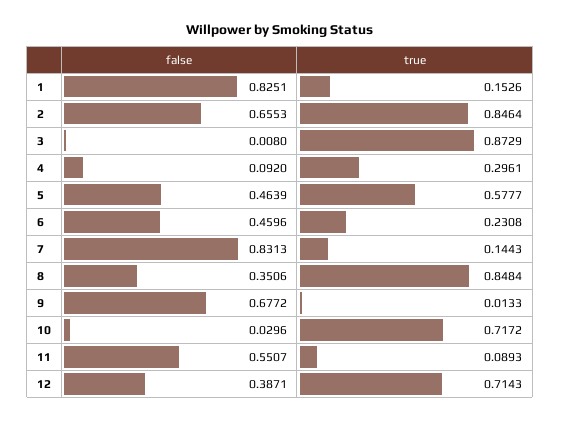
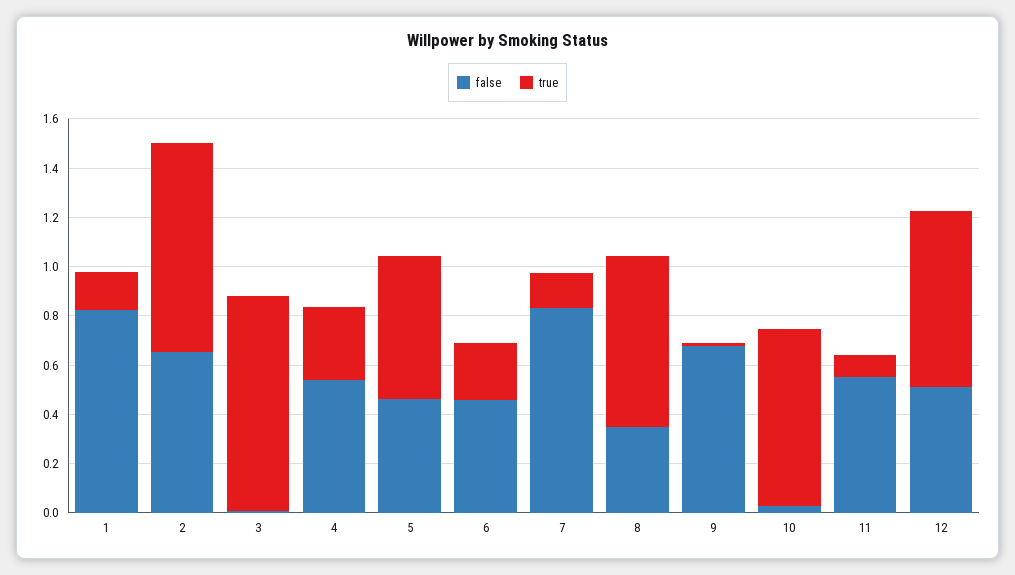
  {
    "false": {
      "1": 0.8251,
      "2": 0.6553,
      "3": 0.008,
-     "4": 0.092,
+     "4": 0.55,
      "5": 0.4639,
      "6": 0.4596,
      "7": 0.8313,
      "8": 0.3506,
      "9": 0.6772,
      "10": 0.0296,
      "11": 0.5507,
-     "12": 0.3871
+     "12": 0.5
    },
    "true": {
      "1": 0.1526,
      "2": 0.8464,
      "3": 0.8729,
      "4": 0.2961,
      "5": 0.5777,
      "6": 0.2308,
      "7": 0.1443,
-     "8": 0.8484,
+     "8": 0.7,
      "9": 0.0133,
      "10": 0.7172,
      "11": 0.0893,
      "12": 0.7143
    }
  }

